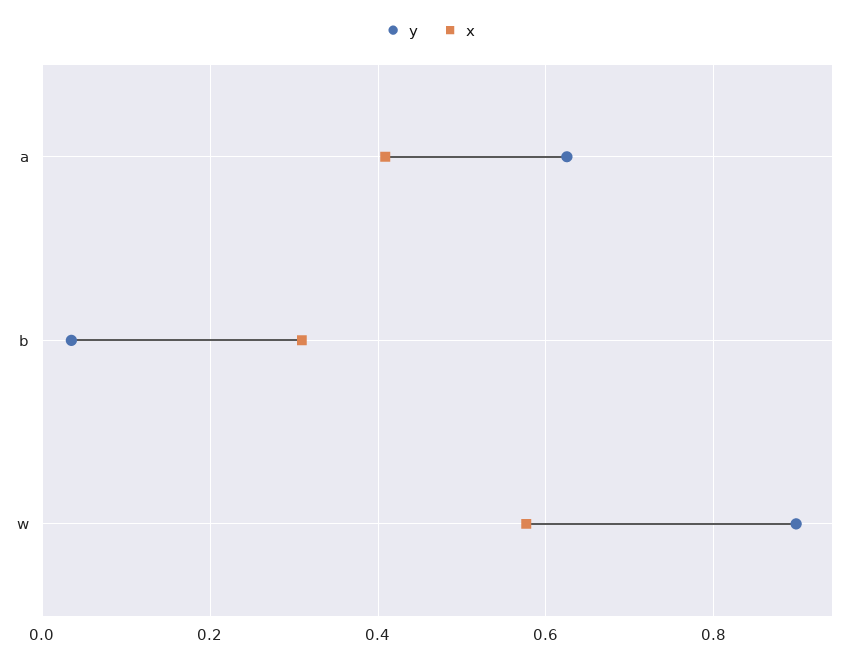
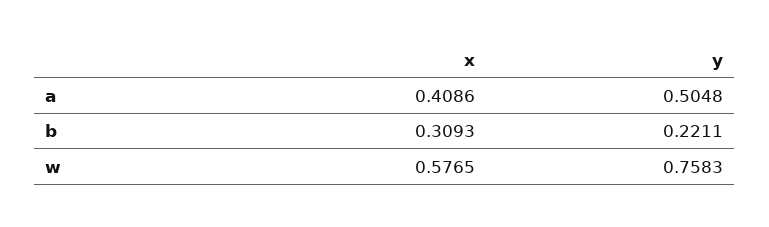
  {
    "y": {
-     "a": 0.62,
+     "a": 0.5048,
-     "b": 0.04,
+     "b": 0.2211,
-     "w": 0.9
+     "w": 0.7583
    },
    "x": {
      "a": 0.4086,
      "b": 0.3093,
      "w": 0.5765
    }
  }

